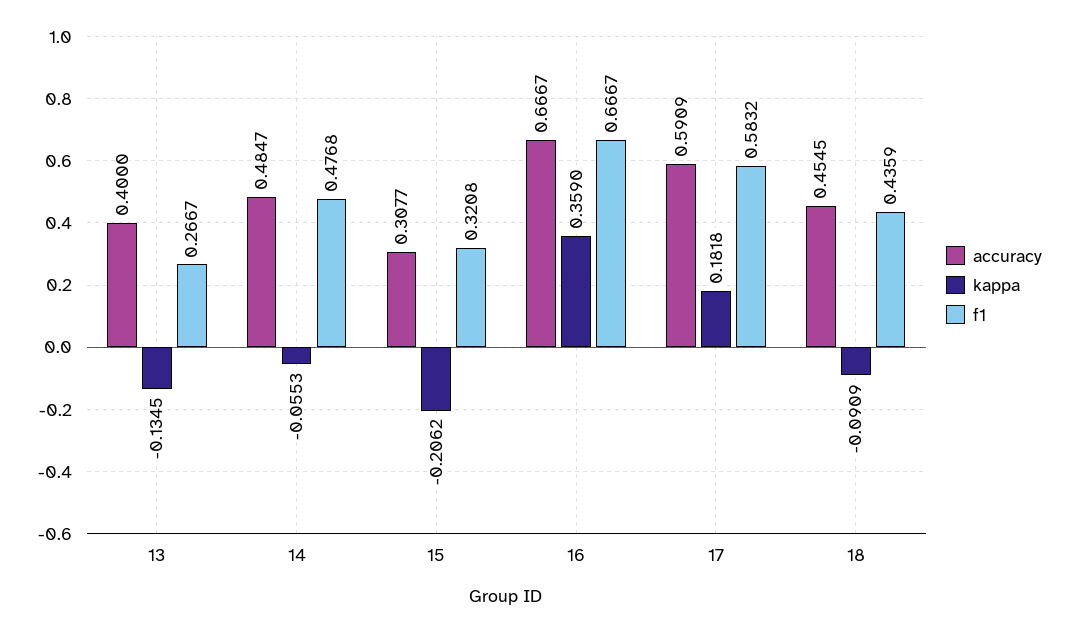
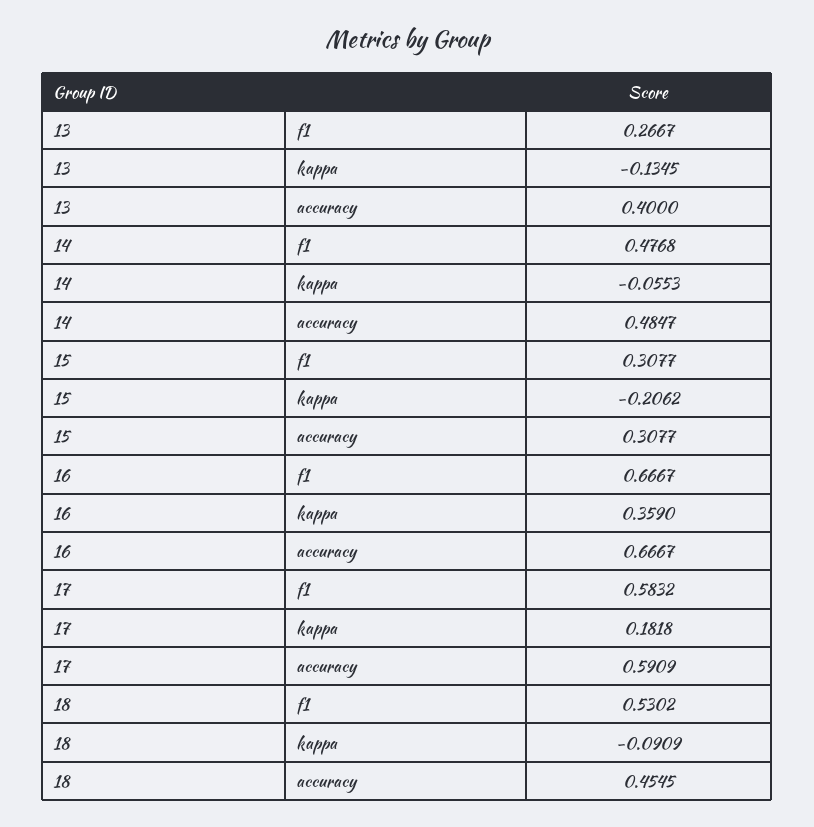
  {
    "accuracy": {
      "13": 0.4,
      "14": 0.4847,
      "15": 0.3077,
      "16": 0.6667,
      "17": 0.5909,
      "18": 0.4545
    },
    "kappa": {
      "13": -0.1345,
      "14": -0.0553,
      "15": -0.2062,
      "16": 0.359,
      "17": 0.1818,
      "18": -0.0909
    },
    "f1": {
      "13": 0.2667,
      "14": 0.4768,
-     "15": 0.3208,
+     "15": 0.3077,
      "16": 0.6667,
      "17": 0.5832,
-     "18": 0.4359
+     "18": 0.5302
    }
  }

